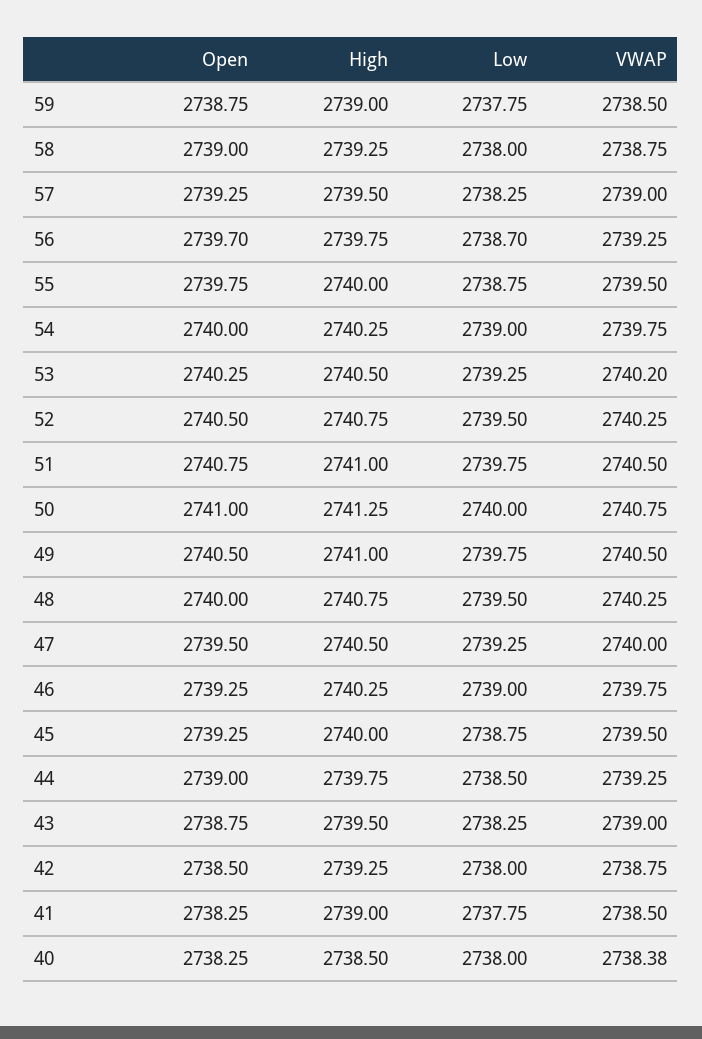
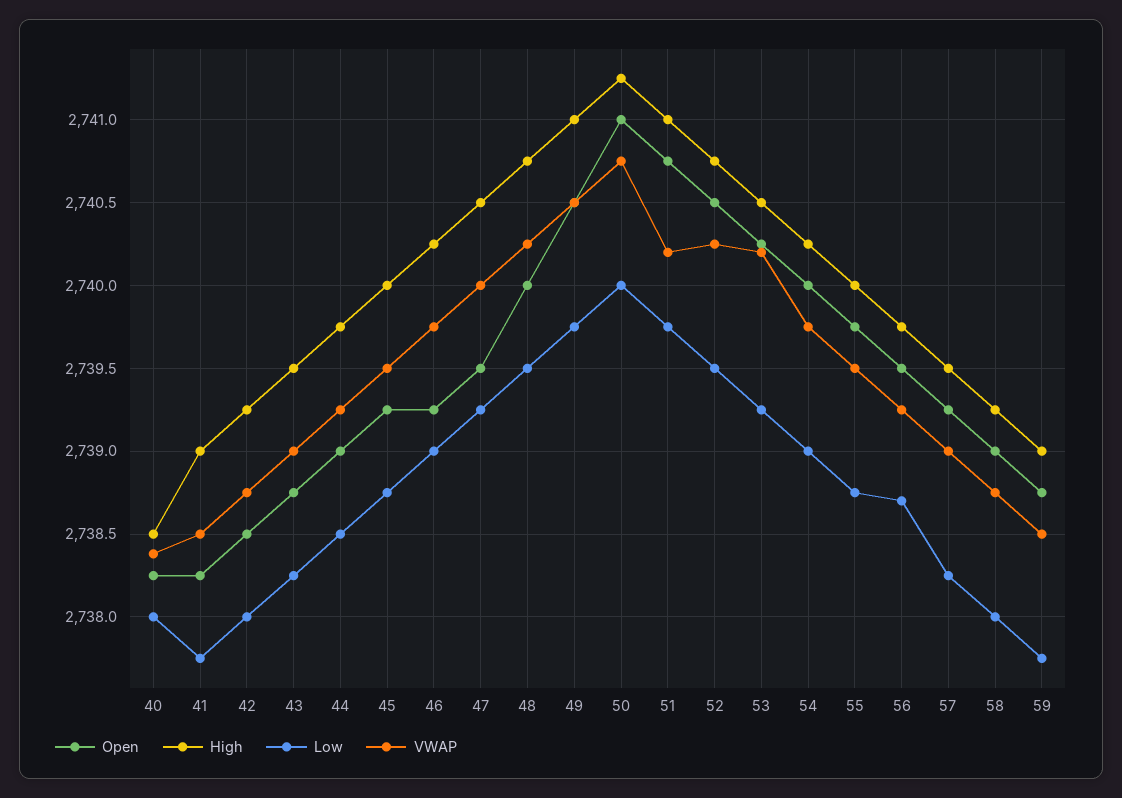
  {
    "Open": {
      "59": 2738.75,
      "58": 2739,
      "57": 2739.25,
-     "56": 2739.7,
+     "56": 2739.5,
      "55": 2739.75,
      "54": 2740,
      "53": 2740.25,
      "52": 2740.5,
      "51": 2740.75,
      "50": 2741,
      "49": 2740.5,
      "48": 2740,
      "47": 2739.5,
      "46": 2739.25,
      "45": 2739.25,
      "44": 2739,
      "43": 2738.75,
      "42": 2738.5,
      "41": 2738.25,
      "40": 2738.25
    },
    "High": {
      "59": 2739,
      "58": 2739.25,
      "57": 2739.5,
      "56": 2739.75,
      "55": 2740,
      "54": 2740.25,
      "53": 2740.5,
      "52": 2740.75,
      "51": 2741,
      "50": 2741.25,
      "49": 2741,
      "48": 2740.75,
      "47": 2740.5,
      "46": 2740.25,
      "45": 2740,
      "44": 2739.75,
      "43": 2739.5,
      "42": 2739.25,
      "41": 2739,
      "40": 2738.5
    },
    "Low": {
      "59": 2737.75,
      "58": 2738,
      "57": 2738.25,
      "56": 2738.7,
      "55": 2738.75,
      "54": 2739,
      "53": 2739.25,
      "52": 2739.5,
      "51": 2739.75,
      "50": 2740,
      "49": 2739.75,
      "48": 2739.5,
      "47": 2739.25,
      "46": 2739,
      "45": 2738.75,
      "44": 2738.5,
      "43": 2738.25,
      "42": 2738,
      "41": 2737.75,
      "40": 2738
    },
    "VWAP": {
      "59": 2738.5,
      "58": 2738.75,
      "57": 2739,
      "56": 2739.25,
      "55": 2739.5,
      "54": 2739.75,
      "53": 2740.2,
      "52": 2740.25,
-     "51": 2740.5,
+     "51": 2740.2,
      "50": 2740.75,
      "49": 2740.5,
      "48": 2740.25,
      "47": 2740,
      "46": 2739.75,
      "45": 2739.5,
      "44": 2739.25,
      "43": 2739,
      "42": 2738.75,
      "41": 2738.5,
      "40": 2738.38
    }
  }

